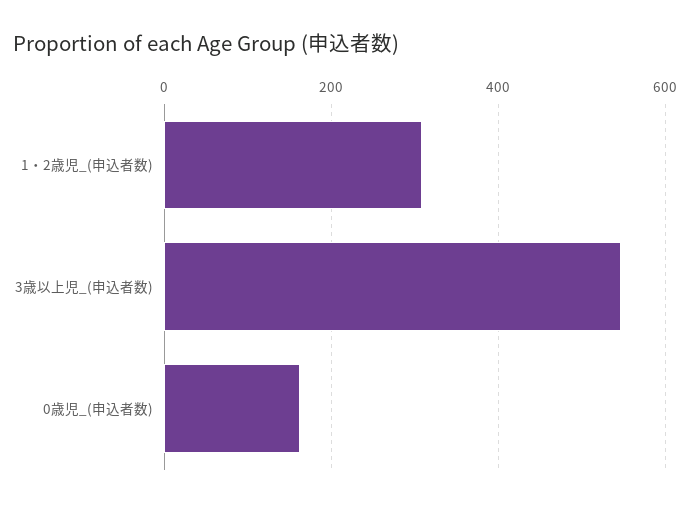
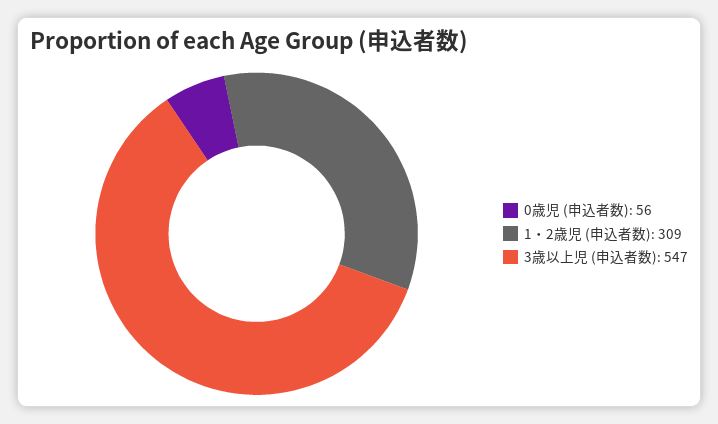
  {
    "1・2歳児_(申込者数)": 309,
    "3歳以上児_(申込者数)": 547,
-   "0歳児_(申込者数)": 160
+   "0歳児_(申込者数)": 56
  }

